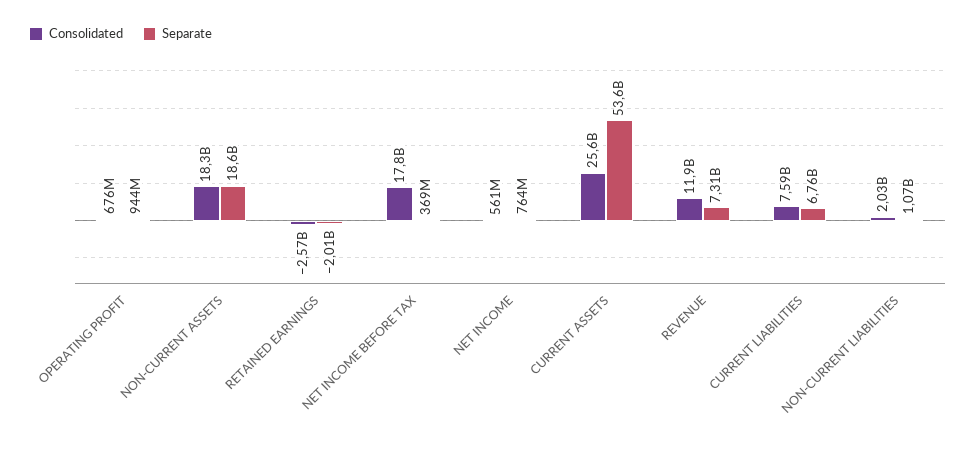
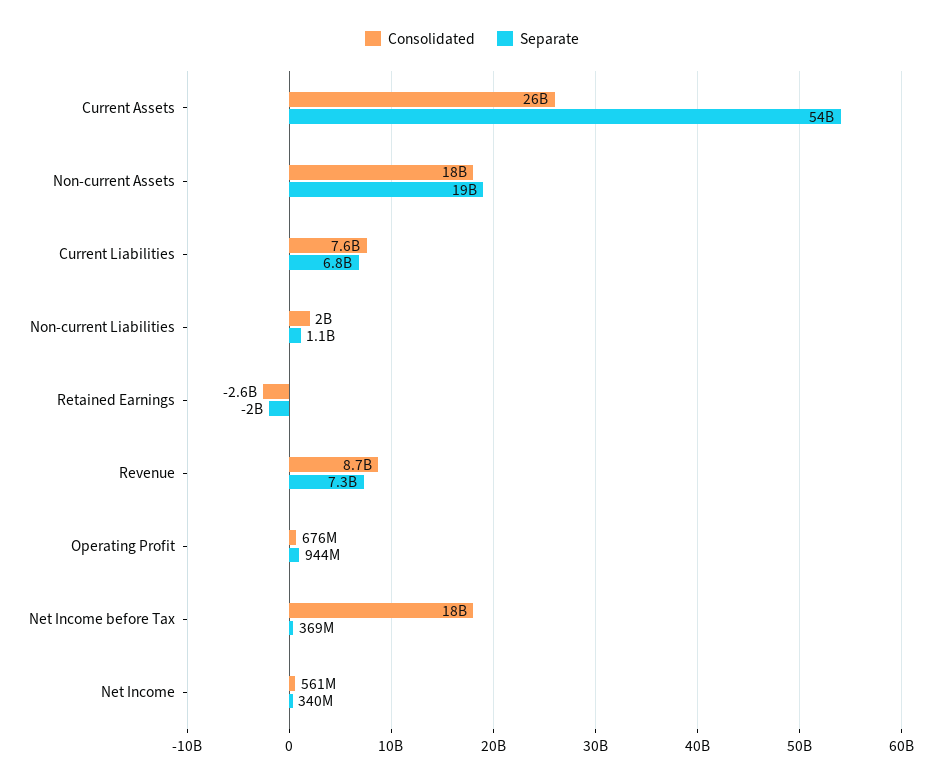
  {
    "Consolidated": {
      "OPERATING PROFIT": 676000000,
      "NON-CURRENT ASSETS": 18300000000,
      "RETAINED EARNINGS": -2570000000,
      "NET INCOME BEFORE TAX": 17800000000,
      "NET INCOME": 561000000,
      "CURRENT ASSETS": 25600000000,
-     "REVENUE": 11900000000,
+     "REVENUE": 8700000000,
      "CURRENT LIABILITIES": 7590000000,
      "NON-CURRENT LIABILITIES": 2030000000
    },
    "Separate": {
      "OPERATING PROFIT": 944000000,
      "NON-CURRENT ASSETS": 18600000000,
      "RETAINED EARNINGS": -2010000000,
      "NET INCOME BEFORE TAX": 369000000,
-     "NET INCOME": 764000000,
+     "NET INCOME": 340000000,
      "CURRENT ASSETS": 53600000000,
      "REVENUE": 7310000000,
      "CURRENT LIABILITIES": 6760000000,
      "NON-CURRENT LIABILITIES": 1070000000
    }
  }

